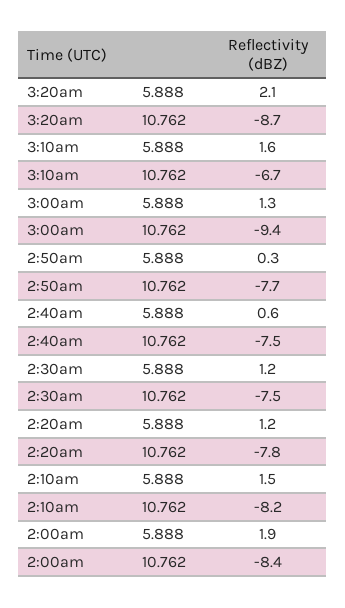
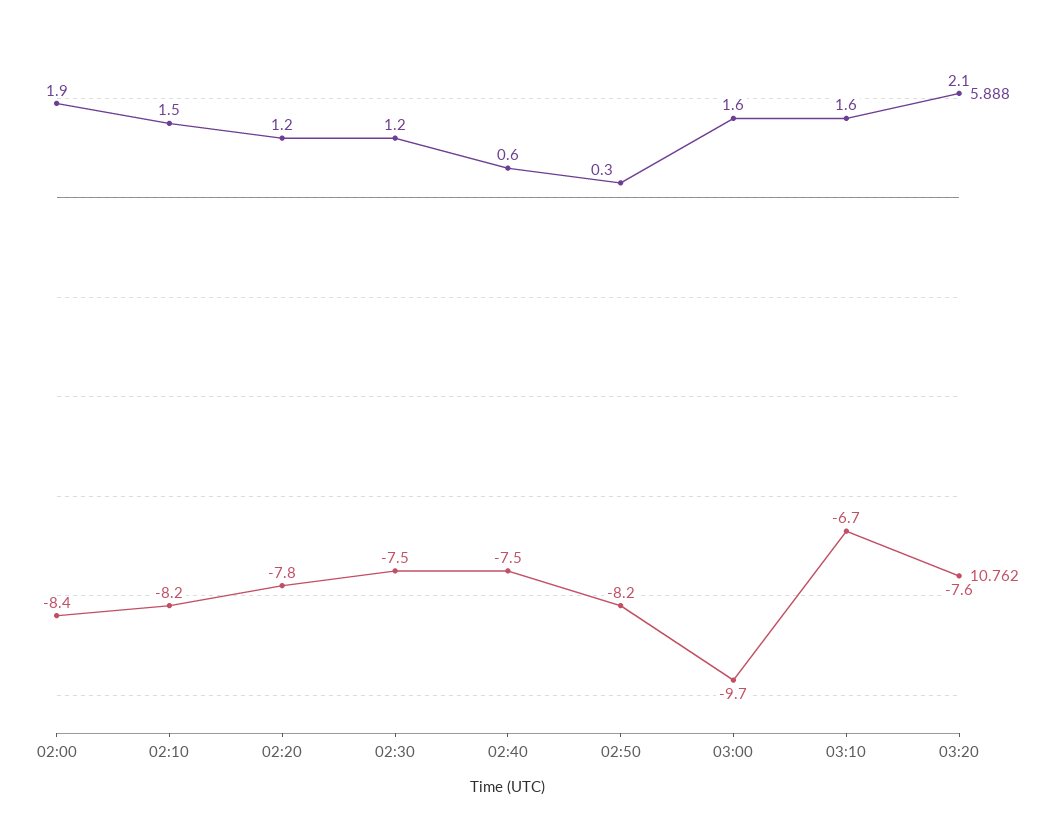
  {
    "5.888": {
      "3:20am": 2.1,
      "3:10am": 1.6,
-     "3:00am": 1.3,
+     "3:00am": 1.6,
      "2:50am": 0.3,
      "2:40am": 0.6,
      "2:30am": 1.2,
      "2:20am": 1.2,
      "2:10am": 1.5,
      "2:00am": 1.9
    },
    "10.762": {
-     "3:20am": -8.7,
+     "3:20am": -7.6,
      "3:10am": -6.7,
-     "3:00am": -9.4,
+     "3:00am": -9.7,
-     "2:50am": -7.7,
+     "2:50am": -8.2,
      "2:40am": -7.5,
      "2:30am": -7.5,
      "2:20am": -7.8,
      "2:10am": -8.2,
      "2:00am": -8.4
    }
  }

